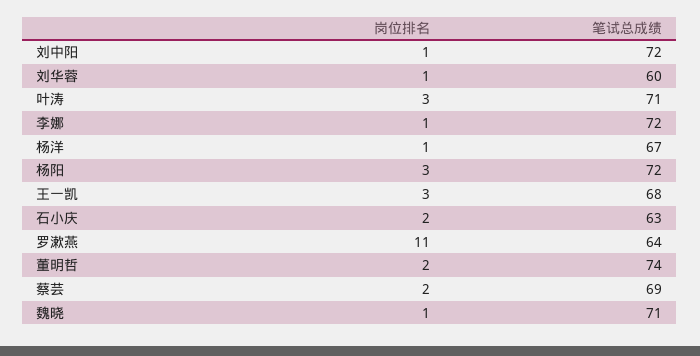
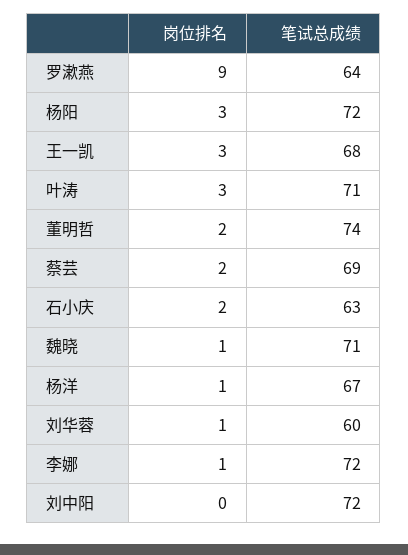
  {
    "岗位排名": {
-     "刘中阳": 1,
+     "刘中阳": 0,
      "刘华蓉": 1,
      "叶涛": 3,
      "李娜": 1,
      "杨洋": 1,
      "杨阳": 3,
      "王一凯": 3,
      "石小庆": 2,
-     "罗漱燕": 11,
+     "罗漱燕": 9,
      "董明哲": 2,
      "蔡芸": 2,
      "魏晓": 1
    },
    "笔试总成绩": {
      "刘中阳": 72,
      "刘华蓉": 60,
      "叶涛": 71,
      "李娜": 72,
      "杨洋": 67,
      "杨阳": 72,
      "王一凯": 68,
      "石小庆": 63,
      "罗漱燕": 64,
      "董明哲": 74,
      "蔡芸": 69,
      "魏晓": 71
    }
  }

